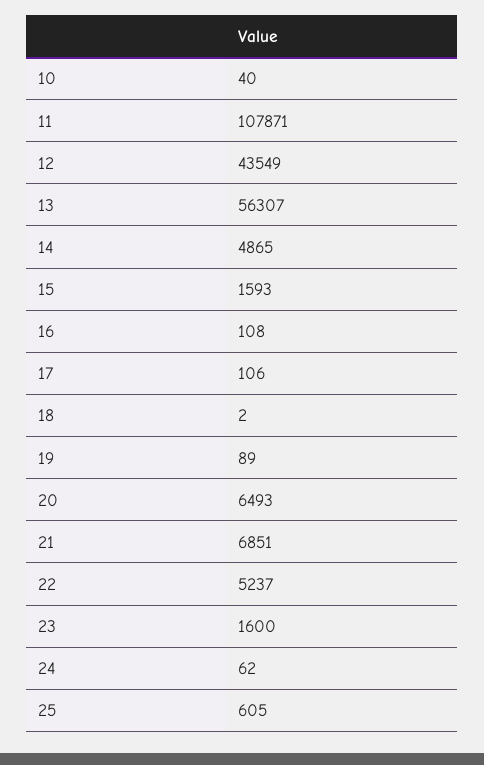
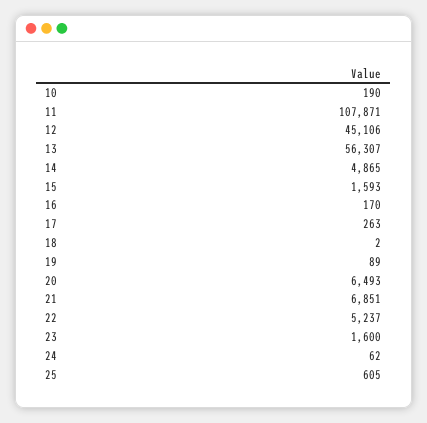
  {
-   "10": 40,
+   "10": 190,
    "11": 107871,
-   "12": 43549,
+   "12": 45106,
    "13": 56307,
    "14": 4865,
    "15": 1593,
-   "16": 108,
+   "16": 170,
-   "17": 106,
+   "17": 263,
    "18": 2,
    "19": 89,
    "20": 6493,
    "21": 6851,
    "22": 5237,
    "23": 1600,
    "24": 62,
    "25": 605
  }

